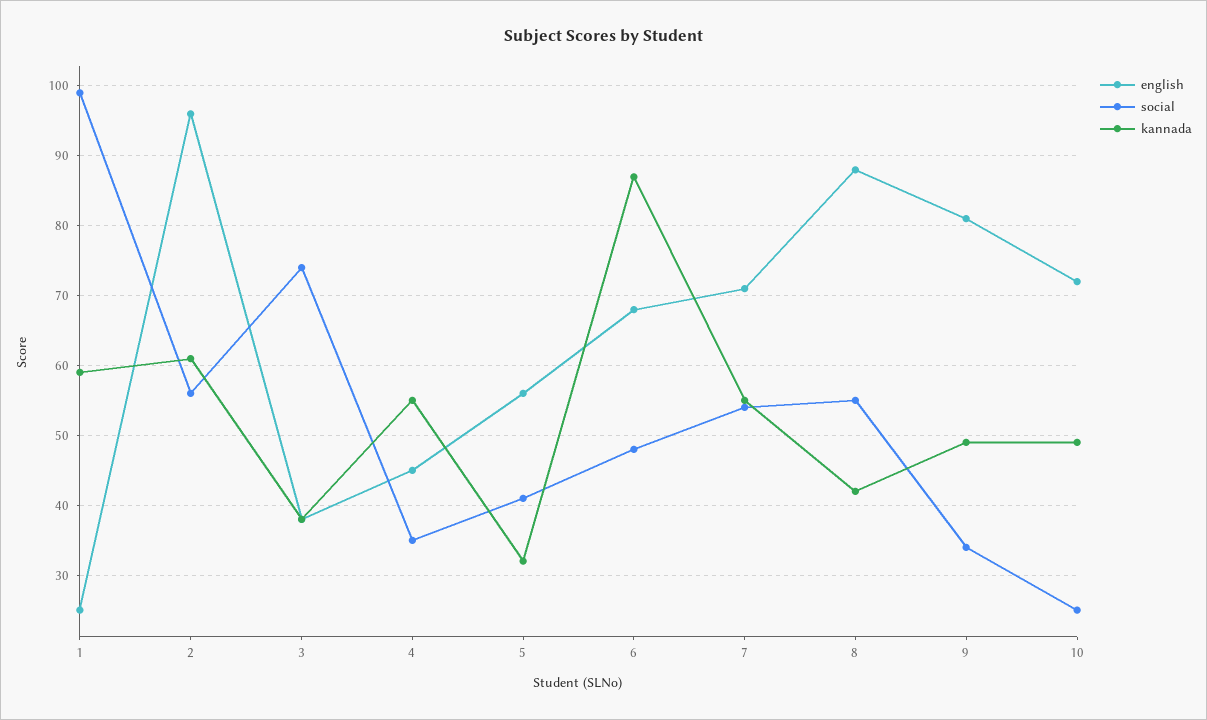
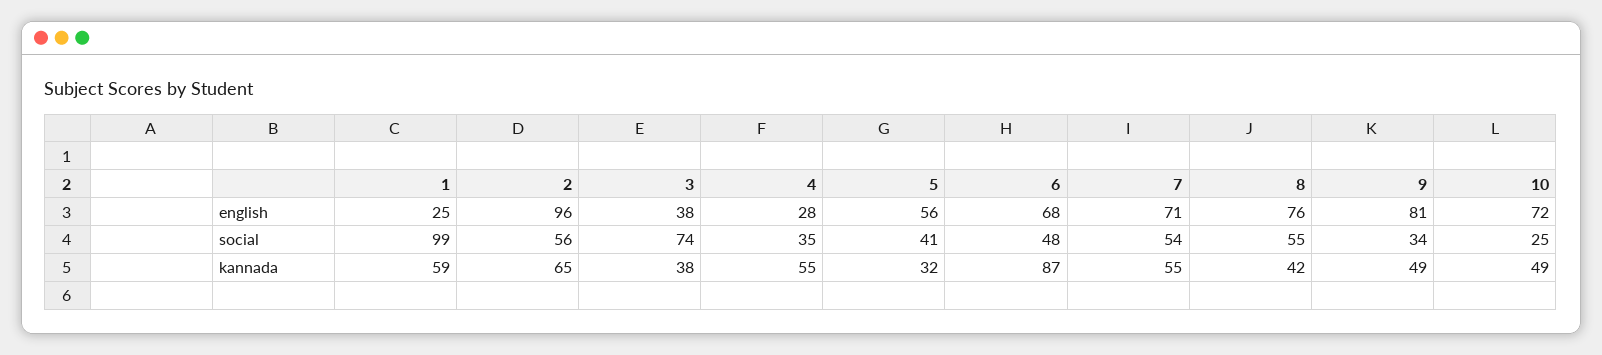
  {
    "english": {
      "1": 25,
      "2": 96,
      "3": 38,
-     "4": 45,
+     "4": 28,
      "5": 56,
      "6": 68,
      "7": 71,
-     "8": 88,
+     "8": 76,
      "9": 81,
      "10": 72
    },
    "social": {
      "1": 99,
      "2": 56,
      "3": 74,
      "4": 35,
      "5": 41,
      "6": 48,
      "7": 54,
      "8": 55,
      "9": 34,
      "10": 25
    },
    "kannada": {
      "1": 59,
-     "2": 61,
+     "2": 65,
      "3": 38,
      "4": 55,
      "5": 32,
      "6": 87,
      "7": 55,
      "8": 42,
      "9": 49,
      "10": 49
    }
  }

